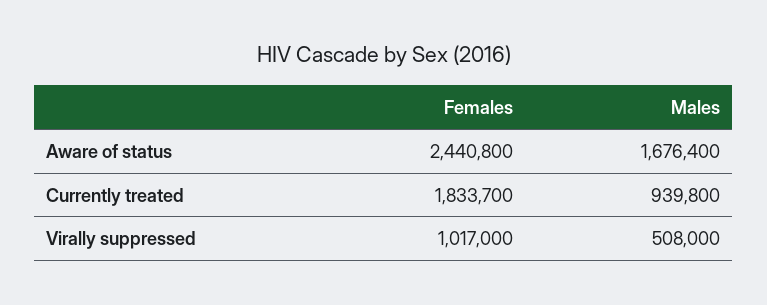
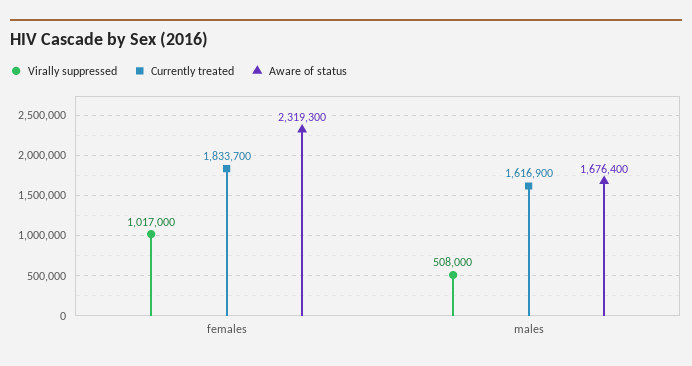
  {
    "Aware of status": {
-     "Females": 2440800,
+     "Females": 2319300,
      "Males": 1676400
    },
    "Currently treated": {
      "Females": 1833700,
-     "Males": 939800
+     "Males": 1616900
    },
    "Virally suppressed": {
      "Females": 1017000,
      "Males": 508000
    }
  }

